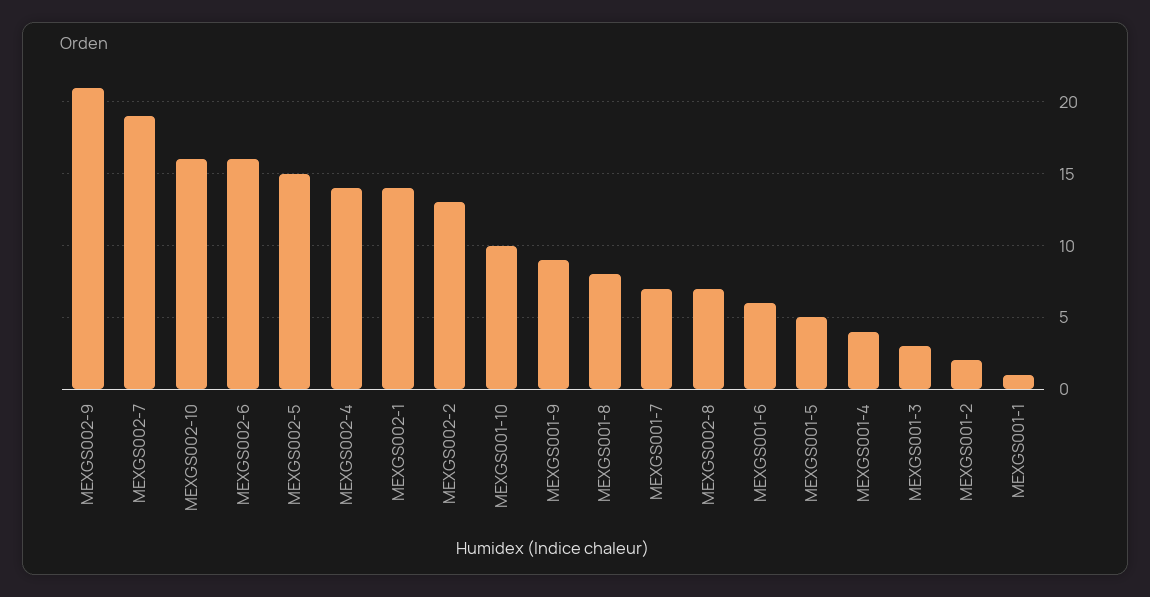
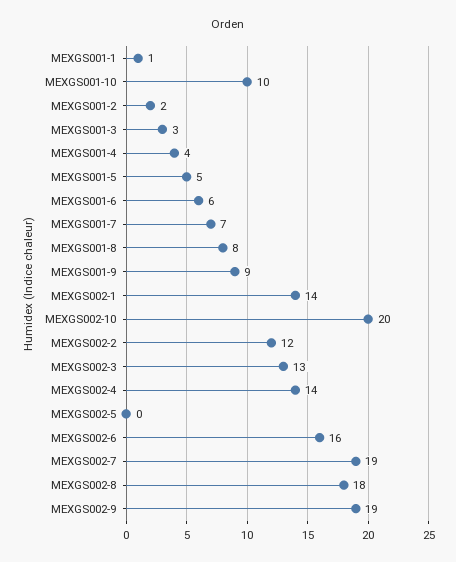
  {
-   "MEXGS002-9": 21,
+   "MEXGS002-9": 19,
    "MEXGS002-7": 19,
-   "MEXGS002-10": 16,
+   "MEXGS002-10": 20,
    "MEXGS002-6": 16,
-   "MEXGS002-5": 15,
+   "MEXGS002-5": 0,
    "MEXGS002-4": 14,
    "MEXGS002-1": 14,
-   "MEXGS002-2": 13,
+   "MEXGS002-2": 12,
    "MEXGS001-10": 10,
    "MEXGS001-9": 9,
    "MEXGS001-8": 8,
    "MEXGS001-7": 7,
-   "MEXGS002-8": 7,
+   "MEXGS002-8": 18,
    "MEXGS001-6": 6,
    "MEXGS001-5": 5,
    "MEXGS001-4": 4,
    "MEXGS001-3": 3,
    "MEXGS001-2": 2,
-   "MEXGS001-1": 1
+   "MEXGS001-1": 1,
+   "MEXGS002-3": 13
  }

